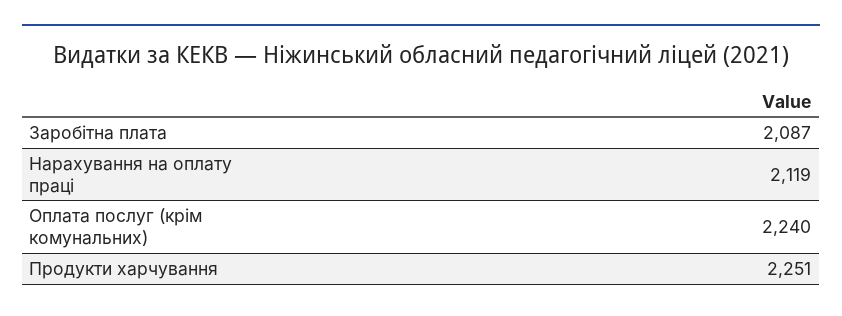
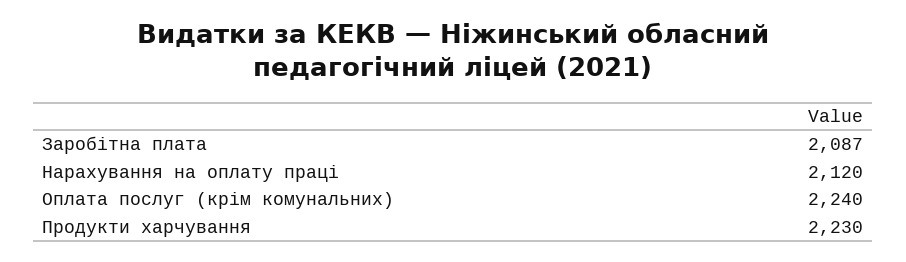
  {
    "Заробітна плата": 2087,
-   "Нарахування на оплату праці": 2119,
+   "Нарахування на оплату праці": 2120,
    "Оплата послуг (крім комунальних)": 2240,
-   "Продукти харчування": 2251
+   "Продукти харчування": 2230
  }

